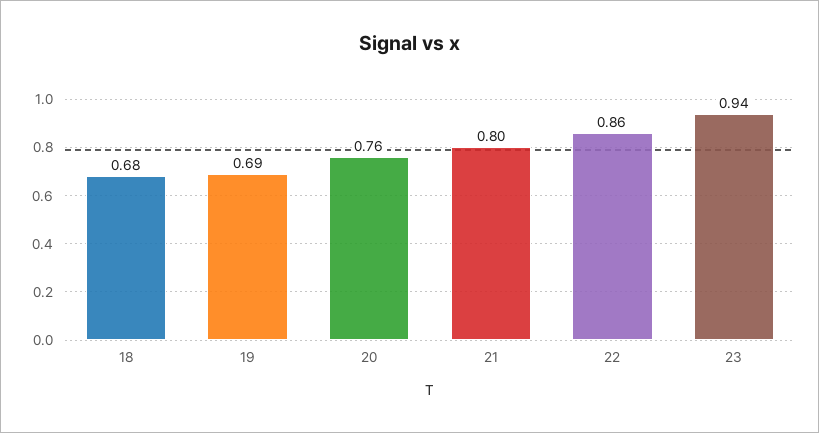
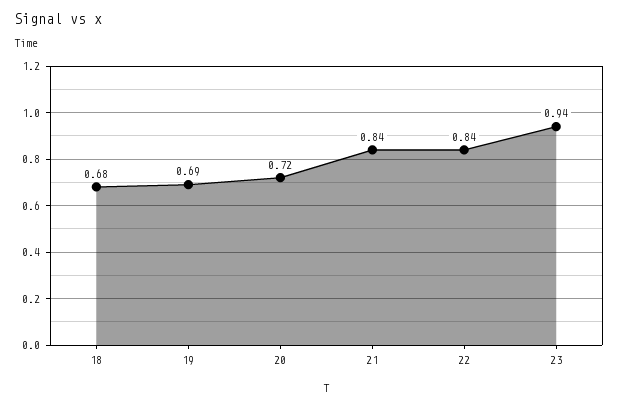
  {
    "18": 0.68,
    "19": 0.69,
-   "20": 0.76,
+   "20": 0.72,
-   "21": 0.8,
+   "21": 0.84,
-   "22": 0.86,
+   "22": 0.84,
    "23": 0.94
  }

